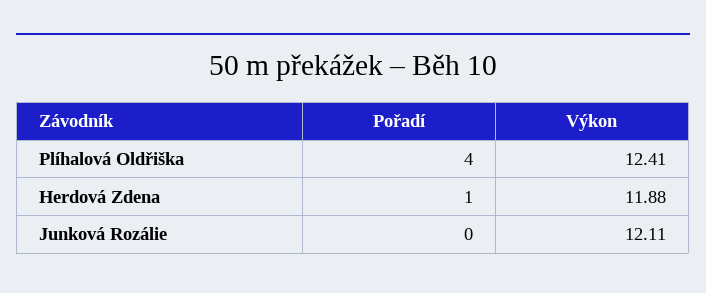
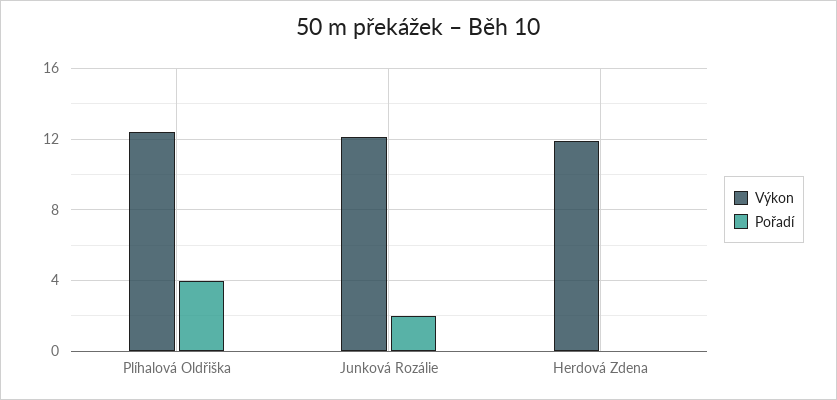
  {
    "Pořadí": {
      "Plíhalová Oldřiška": 4,
-     "Herdová Zdena": 1,
+     "Herdová Zdena": 0,
-     "Junková Rozálie": 0
+     "Junková Rozálie": 2
    },
    "Výkon": {
      "Plíhalová Oldřiška": 12.41,
      "Herdová Zdena": 11.88,
      "Junková Rozálie": 12.11
    }
  }

